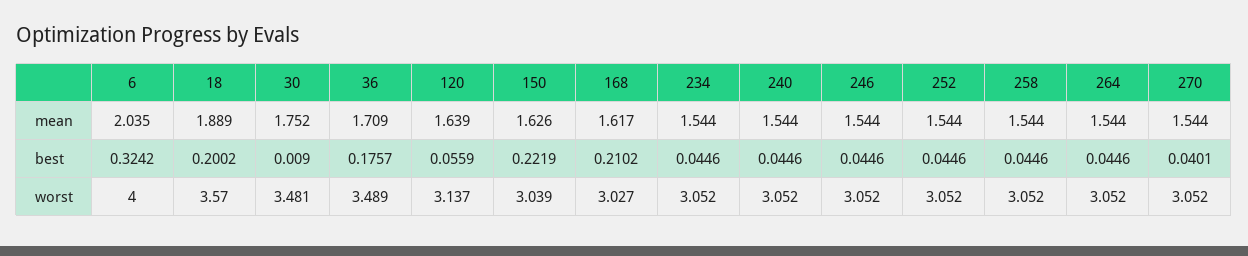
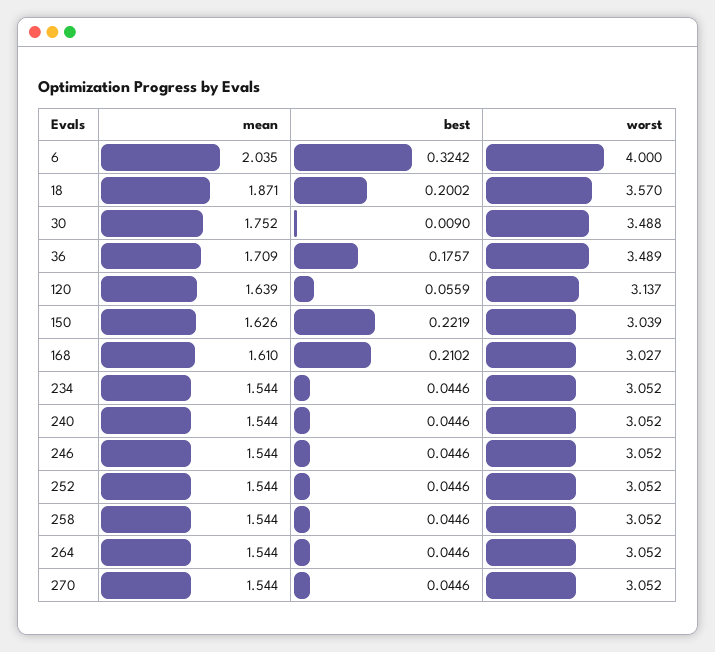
  {
    "6": {
      "mean": 2.035,
      "best": 0.3242,
      "worst": 4
    },
    "18": {
-     "mean": 1.889,
+     "mean": 1.871,
      "best": 0.2002,
      "worst": 3.57
    },
    "30": {
      "mean": 1.752,
      "best": 0.009,
-     "worst": 3.481
+     "worst": 3.488
    },
    "36": {
      "mean": 1.709,
      "best": 0.1757,
      "worst": 3.489
    },
    "120": {
      "mean": 1.639,
      "best": 0.0559,
      "worst": 3.137
    },
    "150": {
      "mean": 1.626,
      "best": 0.2219,
      "worst": 3.039
    },
    "168": {
-     "mean": 1.617,
+     "mean": 1.61,
      "best": 0.2102,
      "worst": 3.027
    },
    "234": {
      "mean": 1.544,
      "best": 0.0446,
      "worst": 3.052
    },
    "240": {
      "mean": 1.544,
      "best": 0.0446,
      "worst": 3.052
    },
    "246": {
      "mean": 1.544,
      "best": 0.0446,
      "worst": 3.052
    },
    "252": {
      "mean": 1.544,
      "best": 0.0446,
      "worst": 3.052
    },
    "258": {
      "mean": 1.544,
      "best": 0.0446,
      "worst": 3.052
    },
    "264": {
      "mean": 1.544,
      "best": 0.0446,
      "worst": 3.052
    },
    "270": {
      "mean": 1.544,
-     "best": 0.0401,
+     "best": 0.0446,
      "worst": 3.052
    }
  }

